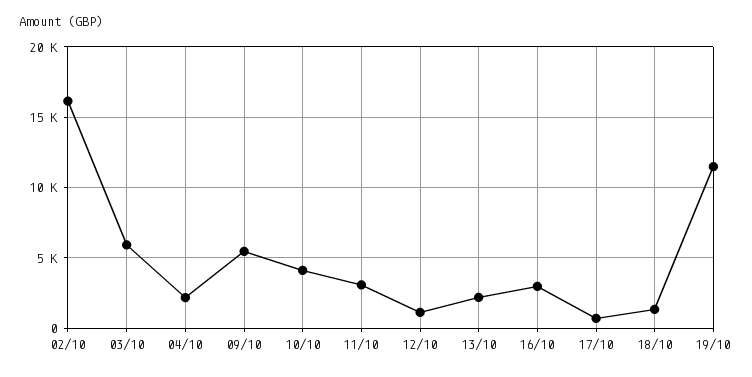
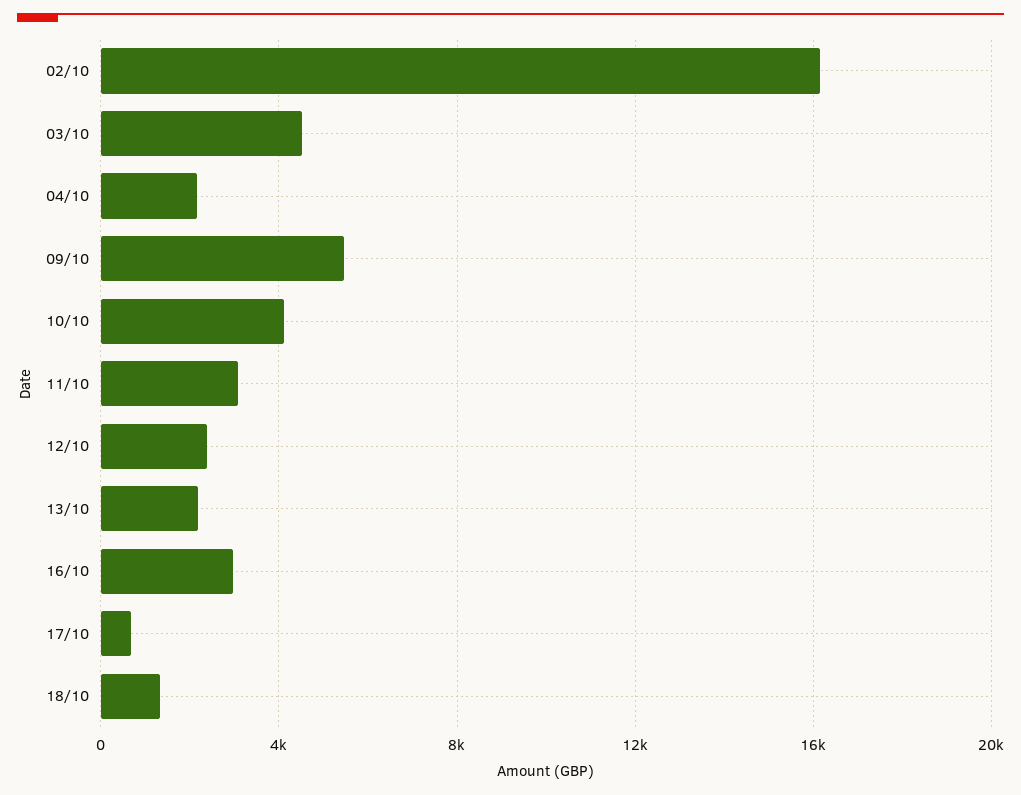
  {
    "02/10": 16000,
-   "03/10": 6000,
+   "03/10": 4500,
    "04/10": 2000,
    "09/10": 5500,
    "10/10": 4000,
    "11/10": 3000,
-   "12/10": 1000,
+   "12/10": 2500,
    "13/10": 2000,
    "16/10": 3000,
    "17/10": 500,
-   "18/10": 1500,
+   "18/10": 1500
-   "19/10": 11500
  }

